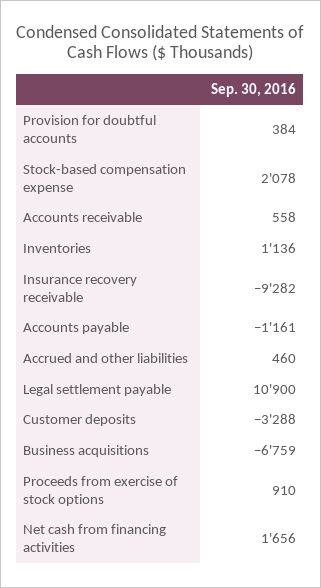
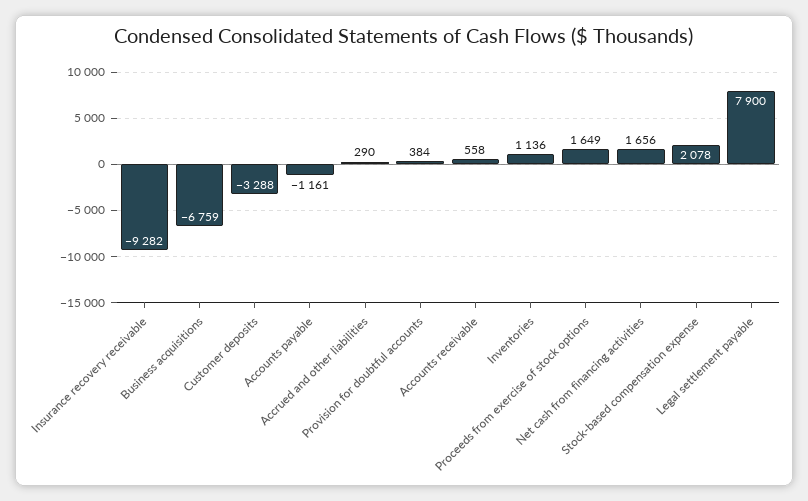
  {
    "Provision for doubtful accounts": 384,
    "Stock-based compensation expense": 2078,
    "Accounts receivable": 558,
    "Inventories": 1136,
    "Insurance recovery receivable": -9282,
    "Accounts payable": -1161,
-   "Accrued and other liabilities": 460,
+   "Accrued and other liabilities": 290,
-   "Legal settlement payable": 10900,
+   "Legal settlement payable": 7900,
    "Customer deposits": -3288,
    "Business acquisitions": -6759,
-   "Proceeds from exercise of stock options": 910,
+   "Proceeds from exercise of stock options": 1649,
    "Net cash from financing activities": 1656
  }

